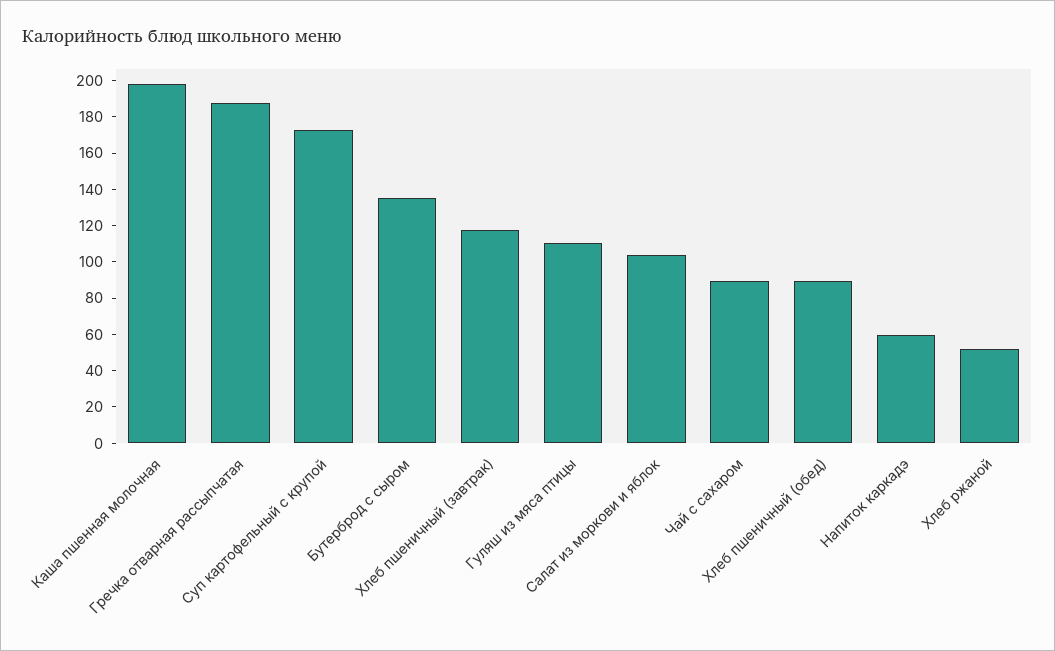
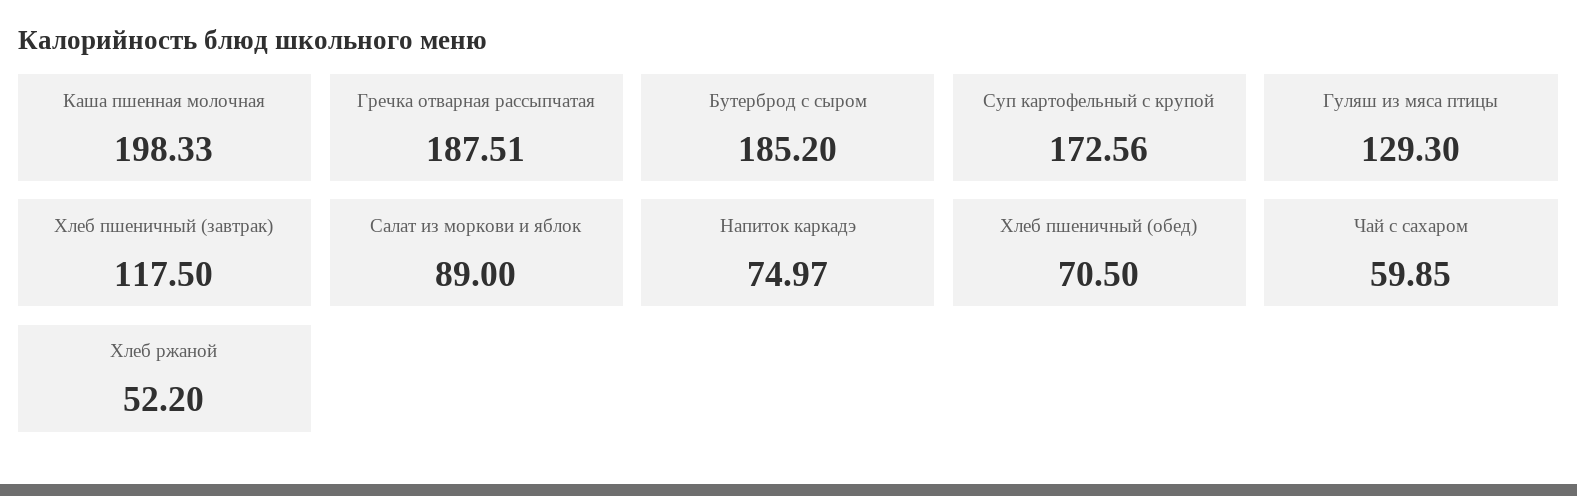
  {
    "Каша пшенная молочная": 198.33,
    "Гречка отварная рассыпчатая": 187.51,
    "Суп картофельный с крупой": 172.56,
-   "Бутерброд с сыром": 135,
+   "Бутерброд с сыром": 185.2,
    "Хлеб пшеничный (завтрак)": 117.5,
-   "Гуляш из мяса птицы": 110,
+   "Гуляш из мяса птицы": 129.3,
-   "Салат из моркови и яблок": 105,
+   "Салат из моркови и яблок": 89,
-   "Чай с сахаром": 90,
+   "Чай с сахаром": 59.85,
-   "Хлеб пшеничный (обед)": 90,
+   "Хлеб пшеничный (обед)": 70.5,
-   "Напиток каркадэ": 60,
+   "Напиток каркадэ": 74.97,
    "Хлеб ржаной": 52.2
  }

